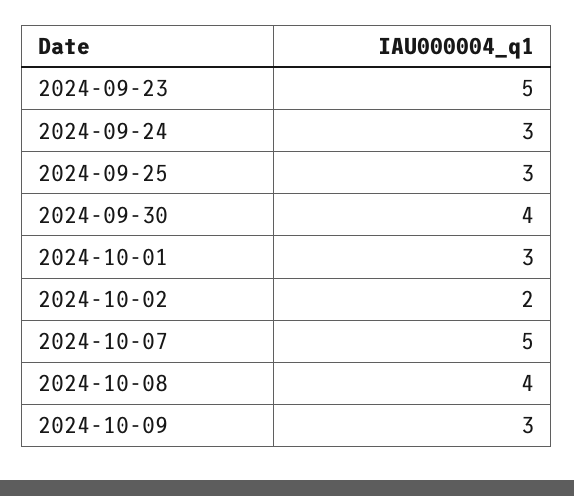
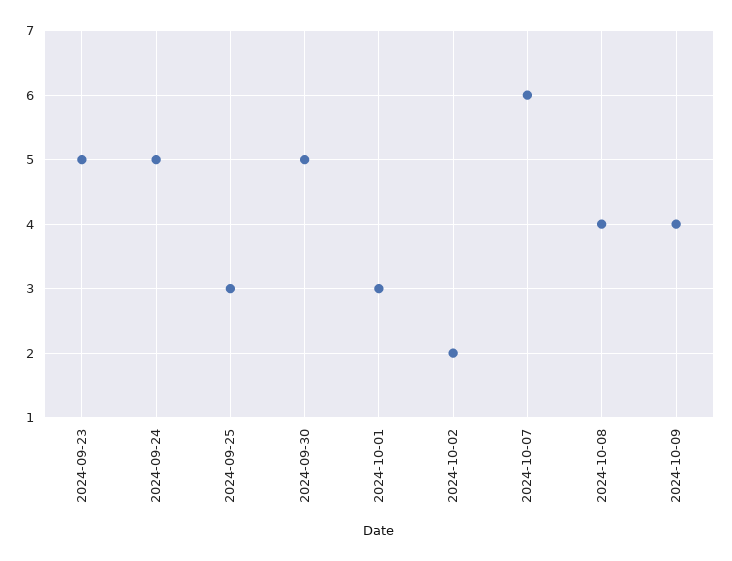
  {
    "2024-09-23": 5,
-   "2024-09-24": 3,
+   "2024-09-24": 5,
    "2024-09-25": 3,
-   "2024-09-30": 4,
+   "2024-09-30": 5,
    "2024-10-01": 3,
    "2024-10-02": 2,
-   "2024-10-07": 5,
+   "2024-10-07": 6,
    "2024-10-08": 4,
-   "2024-10-09": 3
+   "2024-10-09": 4
  }

